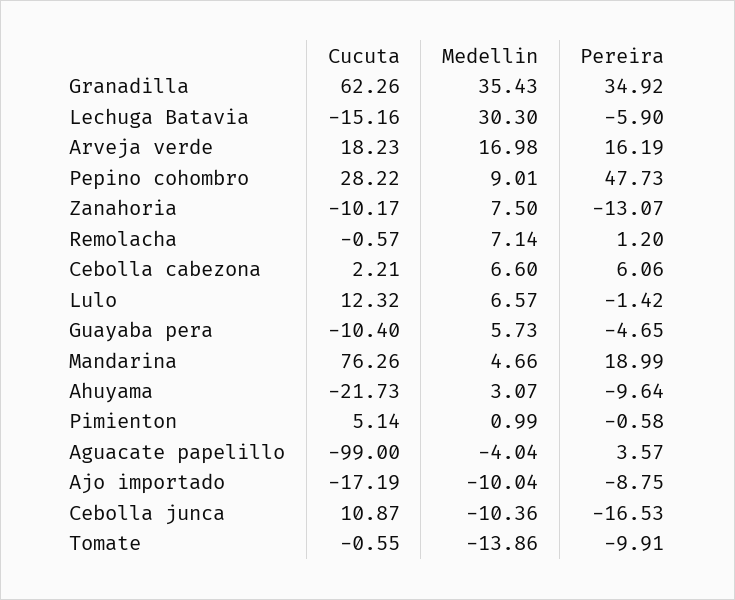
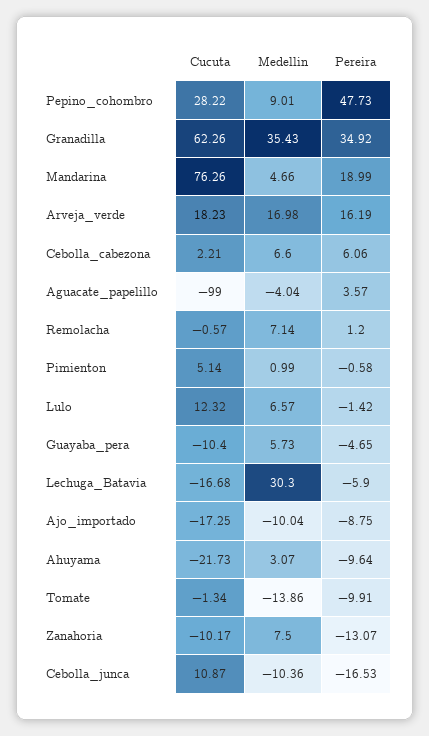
  {
    "Cucuta": {
      "Granadilla": 62.26,
-     "Lechuga Batavia": -15.16,
+     "Lechuga Batavia": -16.68,
      "Arveja verde": 18.23,
      "Pepino cohombro": 28.22,
      "Zanahoria": -10.17,
      "Remolacha": -0.57,
      "Cebolla cabezona": 2.21,
      "Lulo": 12.32,
      "Guayaba pera": -10.4,
      "Mandarina": 76.26,
      "Ahuyama": -21.73,
      "Pimienton": 5.14,
      "Aguacate papelillo": -99,
-     "Ajo importado": -17.19,
+     "Ajo importado": -17.25,
      "Cebolla junca": 10.87,
-     "Tomate": -0.55
+     "Tomate": -1.34
    },
    "Medellin": {
      "Granadilla": 35.43,
      "Lechuga Batavia": 30.3,
      "Arveja verde": 16.98,
      "Pepino cohombro": 9.01,
      "Zanahoria": 7.5,
      "Remolacha": 7.14,
      "Cebolla cabezona": 6.6,
      "Lulo": 6.57,
      "Guayaba pera": 5.73,
      "Mandarina": 4.66,
      "Ahuyama": 3.07,
      "Pimienton": 0.99,
      "Aguacate papelillo": -4.04,
      "Ajo importado": -10.04,
      "Cebolla junca": -10.36,
      "Tomate": -13.86
    },
    "Pereira": {
      "Granadilla": 34.92,
      "Lechuga Batavia": -5.9,
      "Arveja verde": 16.19,
      "Pepino cohombro": 47.73,
      "Zanahoria": -13.07,
      "Remolacha": 1.2,
      "Cebolla cabezona": 6.06,
      "Lulo": -1.42,
      "Guayaba pera": -4.65,
      "Mandarina": 18.99,
      "Ahuyama": -9.64,
      "Pimienton": -0.58,
      "Aguacate papelillo": 3.57,
      "Ajo importado": -8.75,
      "Cebolla junca": -16.53,
      "Tomate": -9.91
    }
  }

